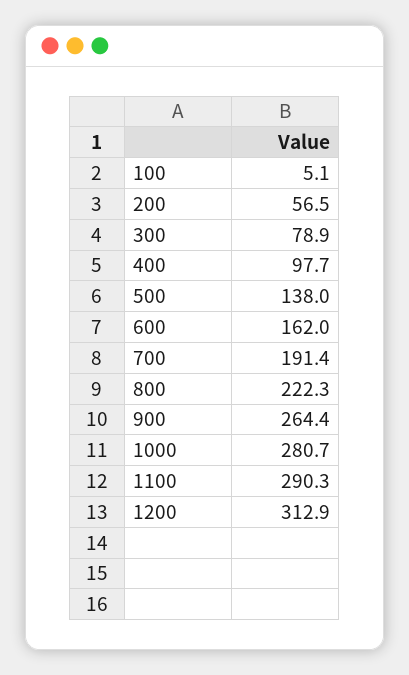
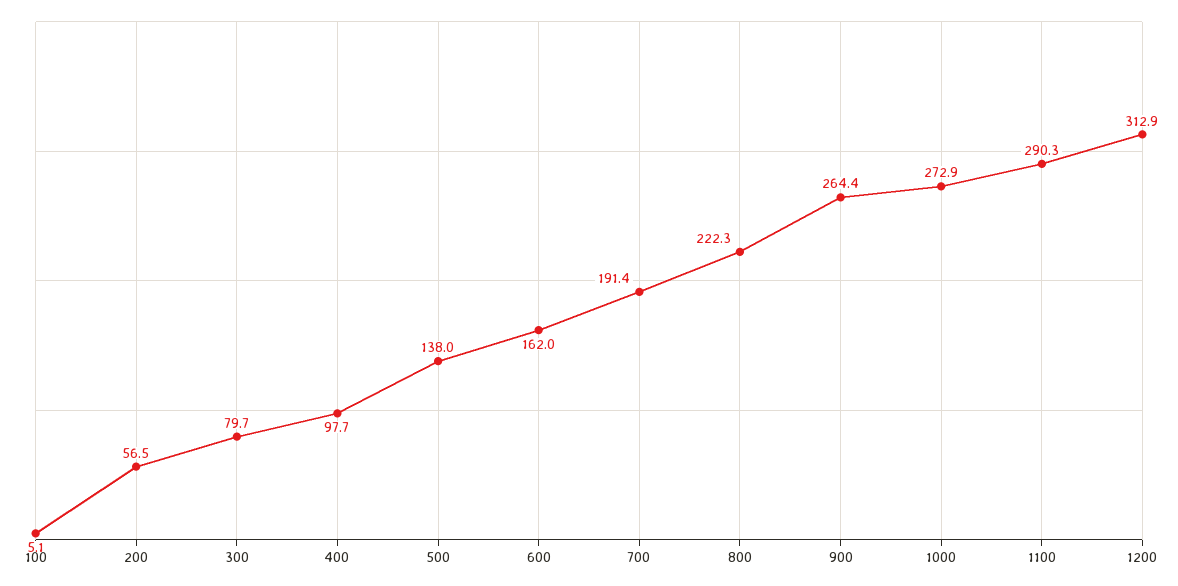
  {
    "100": 5.1,
    "200": 56.5,
-   "300": 78.9,
+   "300": 79.7,
    "400": 97.7,
    "500": 138,
    "600": 162,
    "700": 191.4,
    "800": 222.3,
    "900": 264.4,
-   "1000": 280.7,
+   "1000": 272.9,
    "1100": 290.3,
    "1200": 312.9
  }

